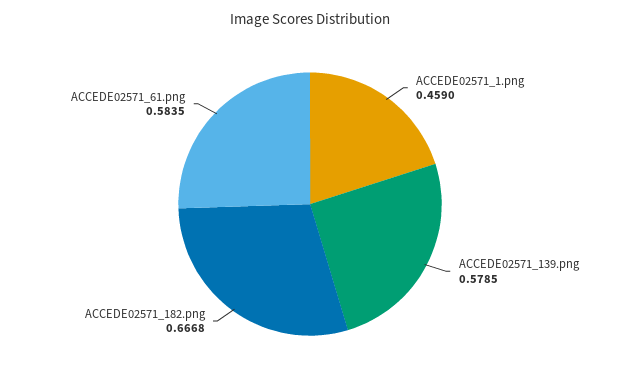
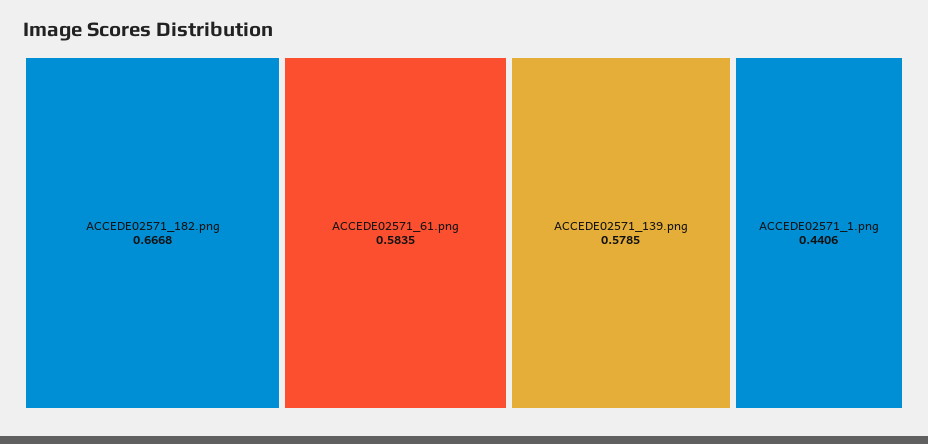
  {
-   "ACCEDE02571_1.png": 0.459,
+   "ACCEDE02571_1.png": 0.4406,
    "ACCEDE02571_139.png": 0.5785,
    "ACCEDE02571_182.png": 0.6668,
    "ACCEDE02571_61.png": 0.5835
  }

